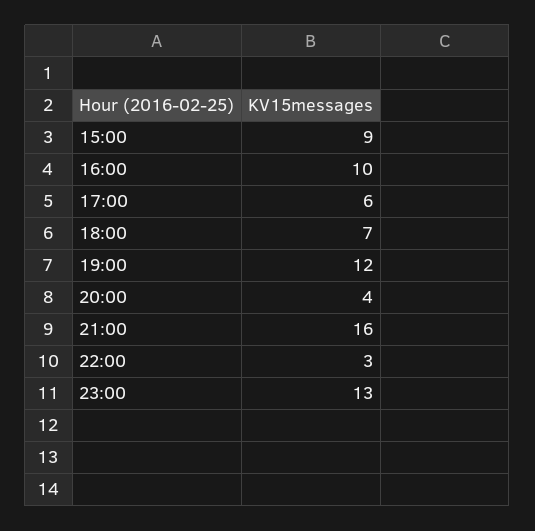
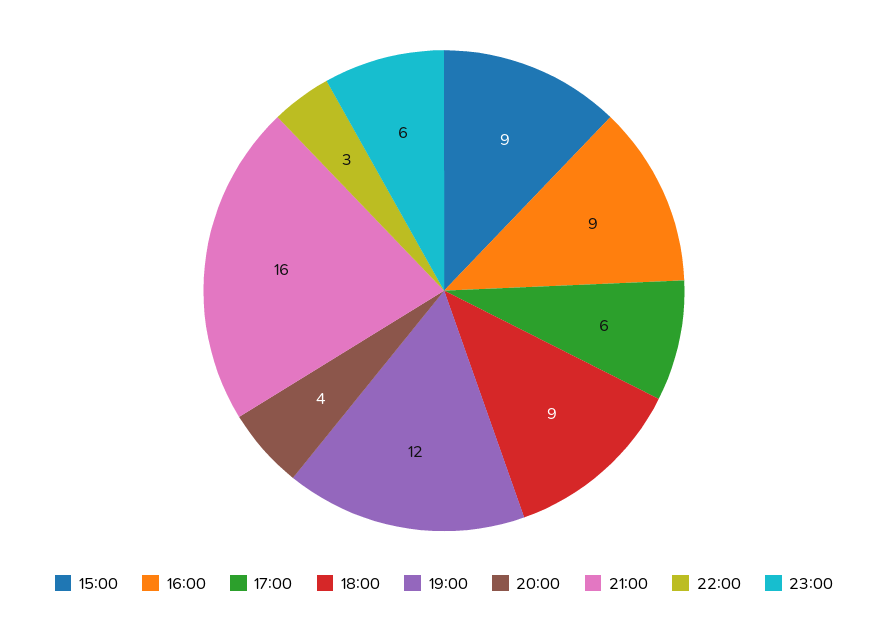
  {
    "15:00": 9,
-   "16:00": 10,
+   "16:00": 9,
    "17:00": 6,
-   "18:00": 7,
+   "18:00": 9,
    "19:00": 12,
    "20:00": 4,
    "21:00": 16,
    "22:00": 3,
-   "23:00": 13
+   "23:00": 6
  }

